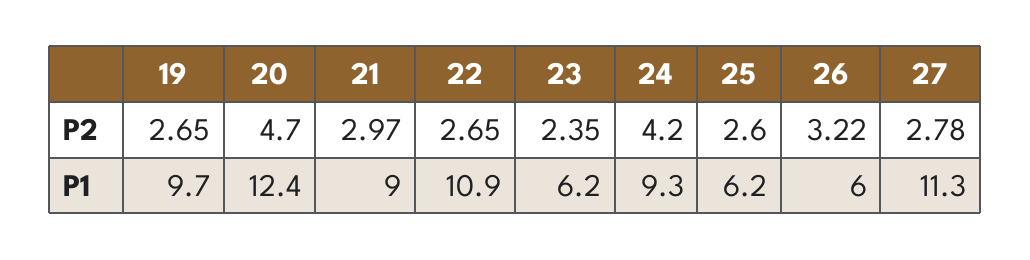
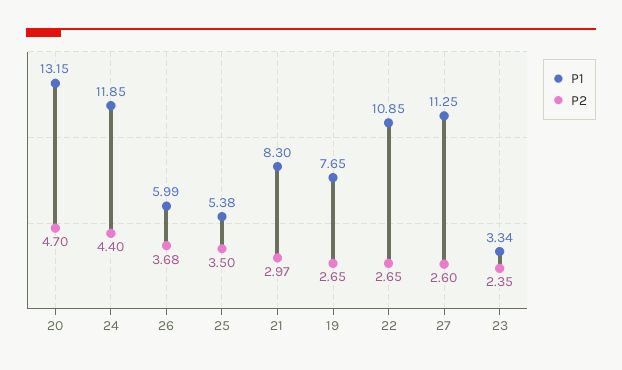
  {
    "P2": {
      "19": 2.65,
      "20": 4.7,
      "21": 2.97,
      "22": 2.65,
      "23": 2.35,
-     "24": 4.2,
+     "24": 4.4,
-     "25": 2.6,
+     "25": 3.5,
-     "26": 3.22,
+     "26": 3.68,
-     "27": 2.78
+     "27": 2.6
    },
    "P1": {
-     "19": 9.7,
+     "19": 7.65,
-     "20": 12.4,
+     "20": 13.15,
-     "21": 9,
+     "21": 8.3,
      "22": 10.85,
-     "23": 6.2,
+     "23": 3.34,
-     "24": 9.3,
+     "24": 11.85,
-     "25": 6.2,
+     "25": 5.38,
      "26": 5.99,
      "27": 11.25
    }
  }

